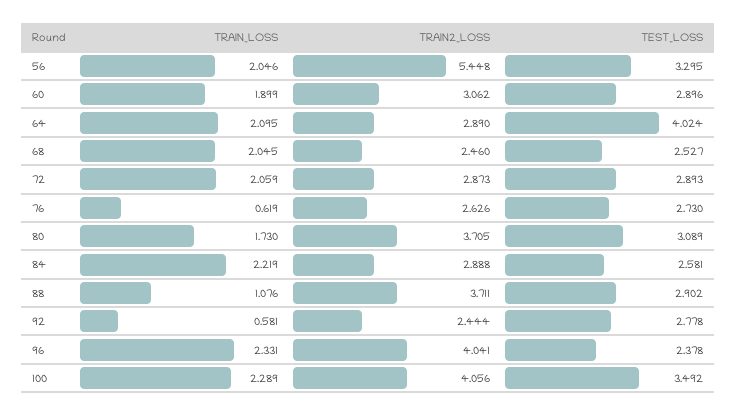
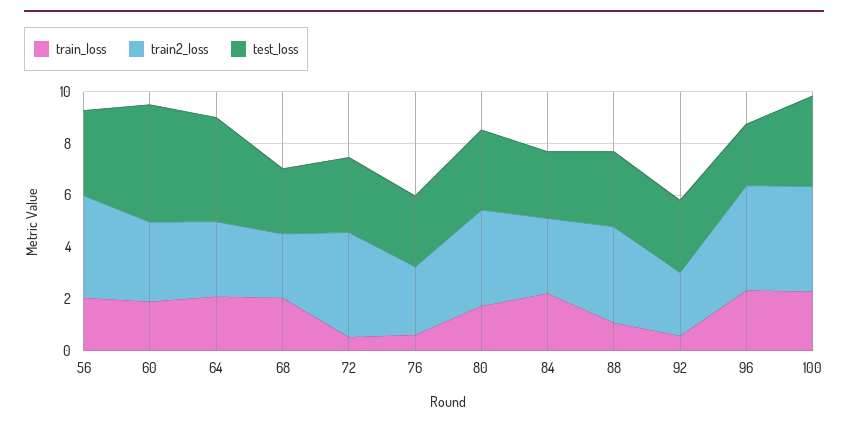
  {
    "TRAIN_LOSS": {
      "56": 2.046,
      "60": 1.899,
      "64": 2.095,
      "68": 2.045,
-     "72": 2.059,
+     "72": 0.5,
      "76": 0.619,
      "80": 1.73,
      "84": 2.219,
      "88": 1.076,
      "92": 0.581,
      "96": 2.331,
      "100": 2.289
    },
    "TRAIN2_LOSS": {
-     "56": 5.448,
+     "56": 4,
      "60": 3.062,
      "64": 2.89,
      "68": 2.46,
-     "72": 2.873,
+     "72": 4,
      "76": 2.626,
      "80": 3.705,
      "84": 2.888,
      "88": 3.711,
      "92": 2.444,
      "96": 4.041,
      "100": 4.056
    },
    "TEST_LOSS": {
      "56": 3.295,
-     "60": 2.896,
+     "60": 4.5,
      "64": 4.024,
      "68": 2.527,
      "72": 2.893,
      "76": 2.73,
      "80": 3.089,
      "84": 2.581,
      "88": 2.902,
      "92": 2.778,
      "96": 2.378,
      "100": 3.492
    }
  }

